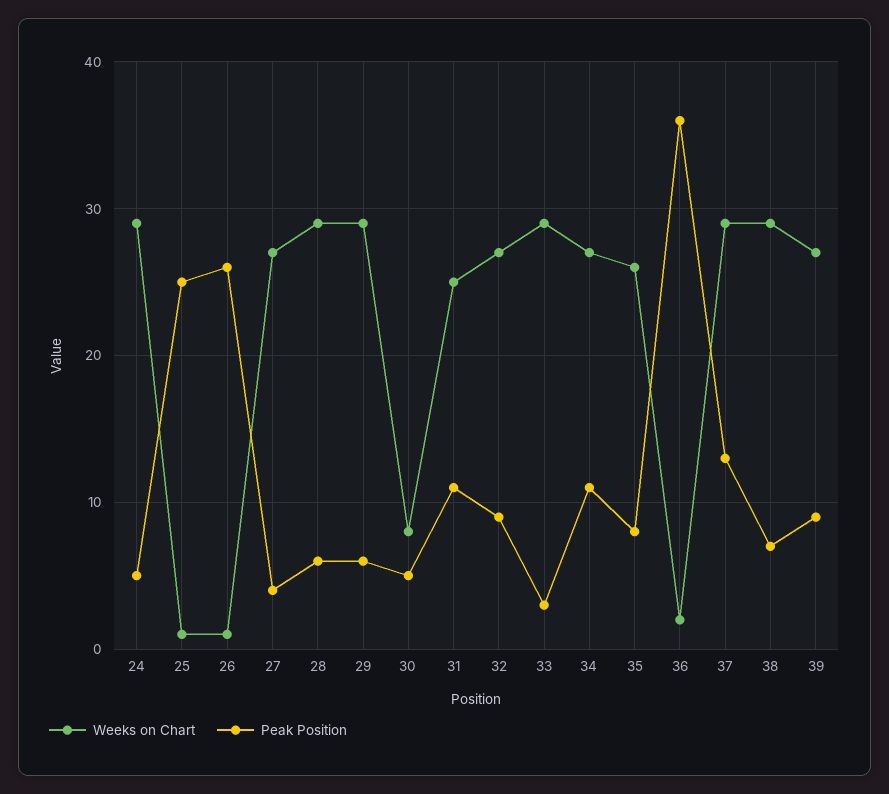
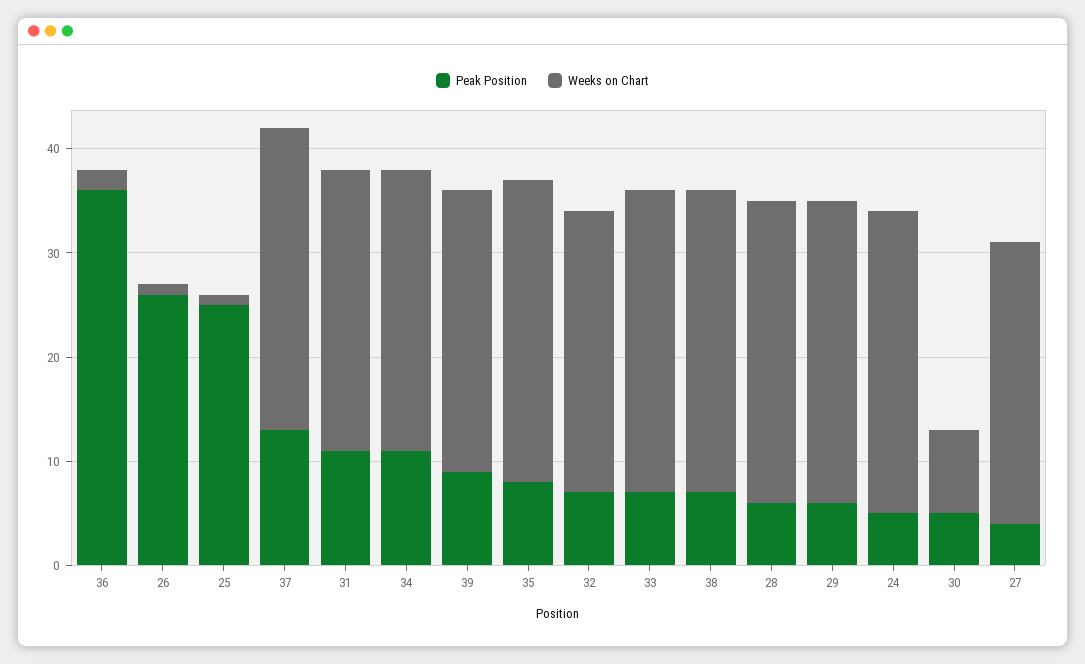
  {
    "Weeks on Chart": {
      "24": 29,
      "25": 1,
      "26": 1,
      "27": 27,
      "28": 29,
      "29": 29,
      "30": 8,
-     "31": 25,
+     "31": 27,
      "32": 27,
      "33": 29,
      "34": 27,
-     "35": 26,
+     "35": 29,
      "36": 2,
      "37": 29,
      "38": 29,
      "39": 27
    },
    "Peak Position": {
      "24": 5,
      "25": 25,
      "26": 26,
      "27": 4,
      "28": 6,
      "29": 6,
      "30": 5,
      "31": 11,
-     "32": 9,
+     "32": 7,
-     "33": 3,
+     "33": 7,
      "34": 11,
      "35": 8,
      "36": 36,
      "37": 13,
      "38": 7,
      "39": 9
    }
  }

